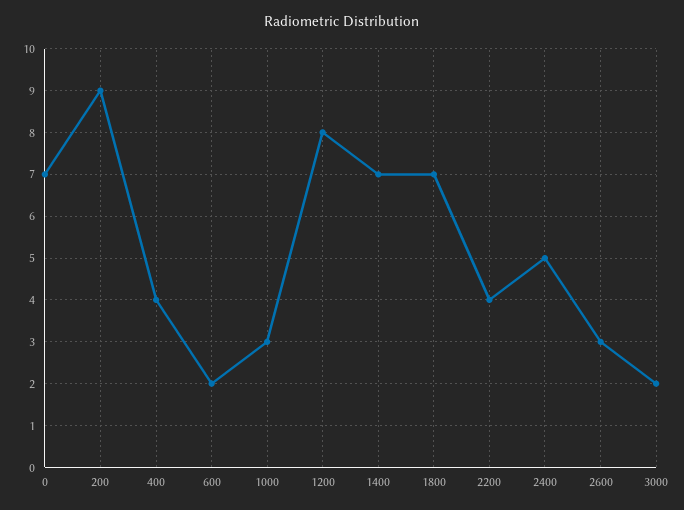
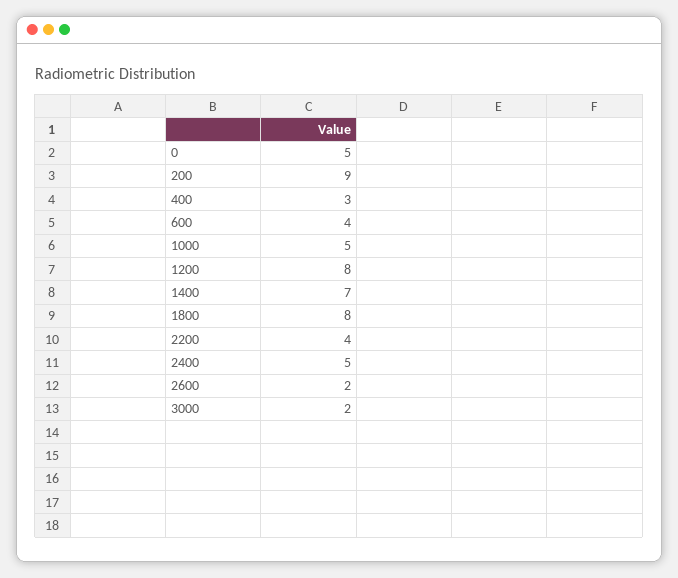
  {
-   "0": 7,
+   "0": 5,
    "200": 9,
-   "400": 4,
+   "400": 3,
-   "600": 2,
+   "600": 4,
-   "1000": 3,
+   "1000": 5,
    "1200": 8,
    "1400": 7,
-   "1800": 7,
+   "1800": 8,
    "2200": 4,
    "2400": 5,
-   "2600": 3,
+   "2600": 2,
    "3000": 2
  }

